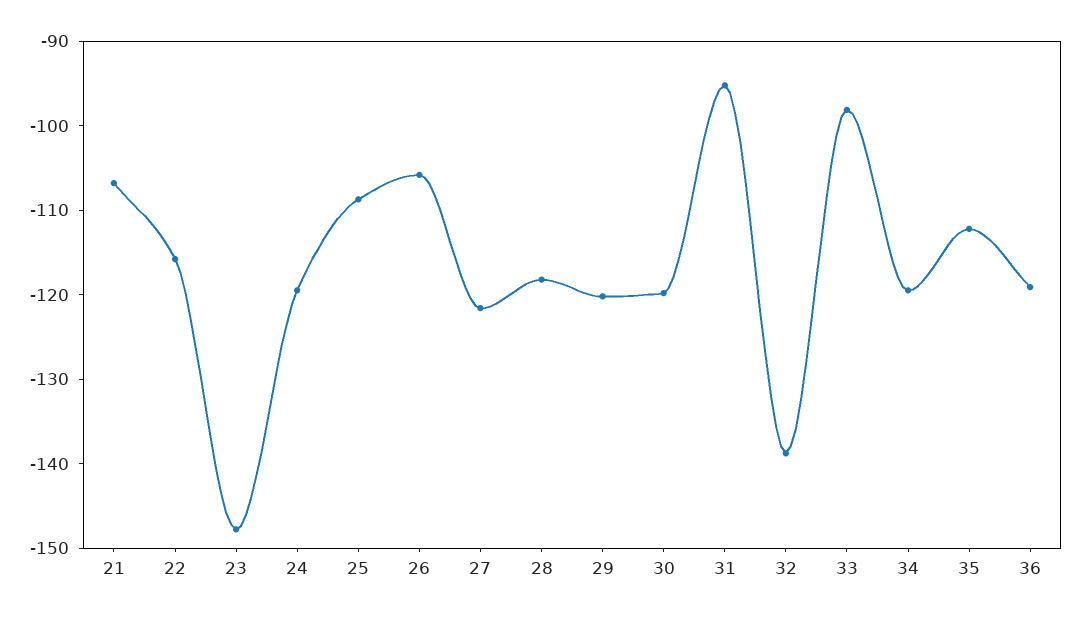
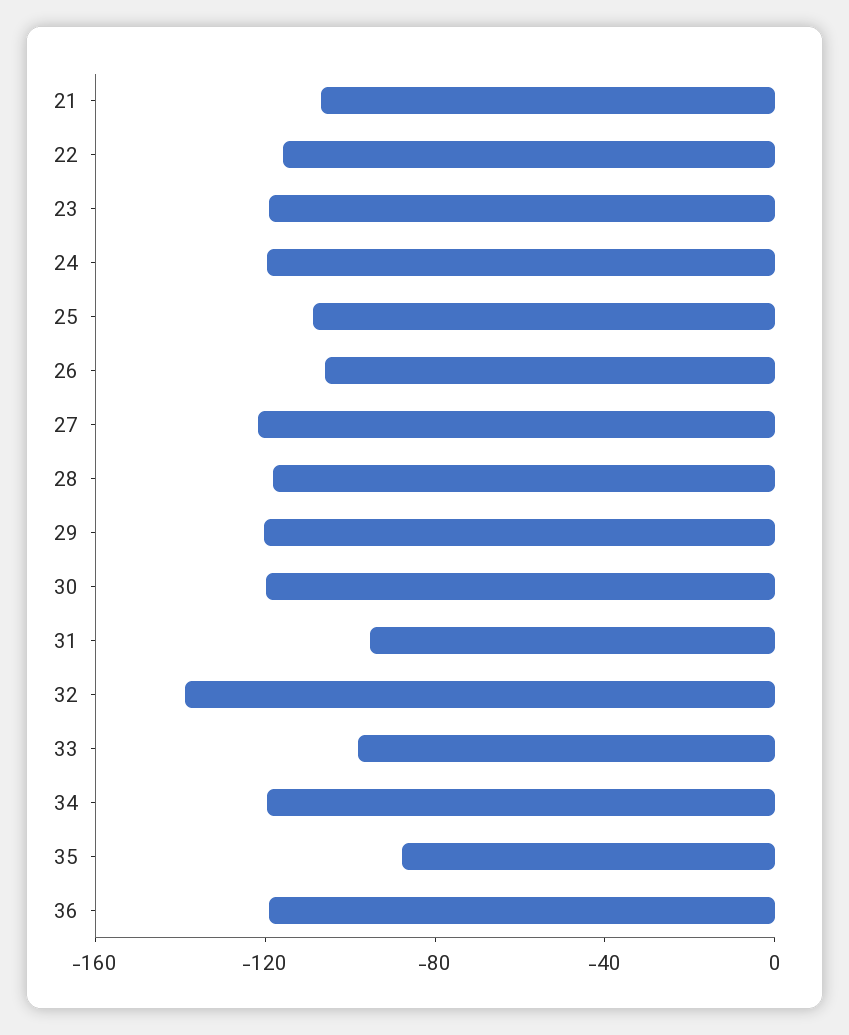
  {
    "21": -106,
    "22": -116,
-   "23": -148,
+   "23": -120,
    "24": -120,
    "25": -108,
    "26": -106,
    "27": -122,
    "28": -118,
    "29": -120,
    "30": -120,
    "31": -96,
    "32": -138,
    "33": -98,
    "34": -120,
-   "35": -112,
+   "35": -90,
    "36": -120
  }

